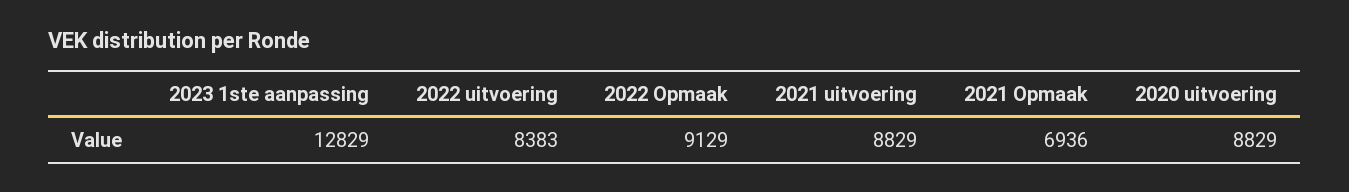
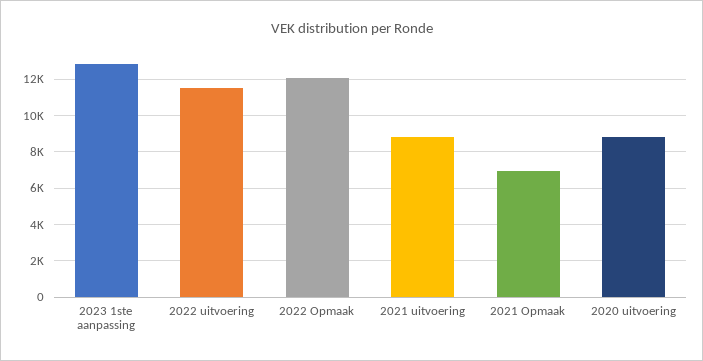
  {
    "2023 1ste aanpassing": 12829,
-   "2022 uitvoering": 8383,
+   "2022 uitvoering": 11500,
-   "2022 Opmaak": 9129,
+   "2022 Opmaak": 12000,
    "2021 uitvoering": 8829,
    "2021 Opmaak": 6936,
    "2020 uitvoering": 8829
  }

